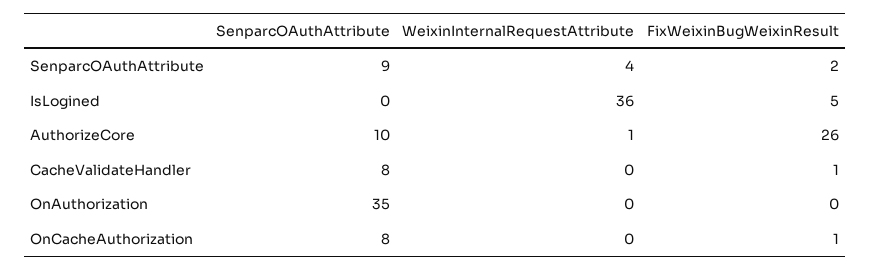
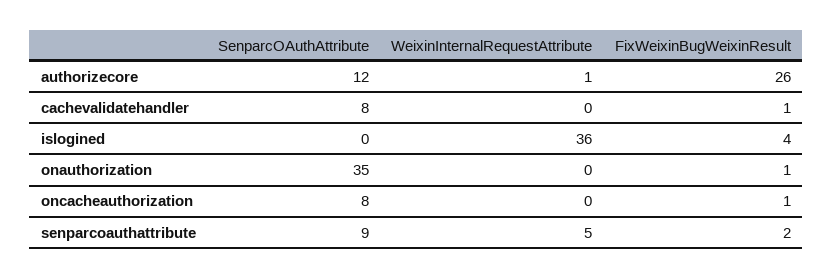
  {
    "SenparcOAuthAttribute": {
      "SenparcOAuthAttribute": 9,
      "IsLogined": 0,
-     "AuthorizeCore": 10,
+     "AuthorizeCore": 12,
      "CacheValidateHandler": 8,
      "OnAuthorization": 35,
      "OnCacheAuthorization": 8
    },
    "WeixinInternalRequestAttribute": {
-     "SenparcOAuthAttribute": 4,
+     "SenparcOAuthAttribute": 5,
      "IsLogined": 36,
      "AuthorizeCore": 1,
      "CacheValidateHandler": 0,
      "OnAuthorization": 0,
      "OnCacheAuthorization": 0
    },
    "FixWeixinBugWeixinResult": {
      "SenparcOAuthAttribute": 2,
-     "IsLogined": 5,
+     "IsLogined": 4,
      "AuthorizeCore": 26,
      "CacheValidateHandler": 1,
-     "OnAuthorization": 0,
+     "OnAuthorization": 1,
      "OnCacheAuthorization": 1
    }
  }

